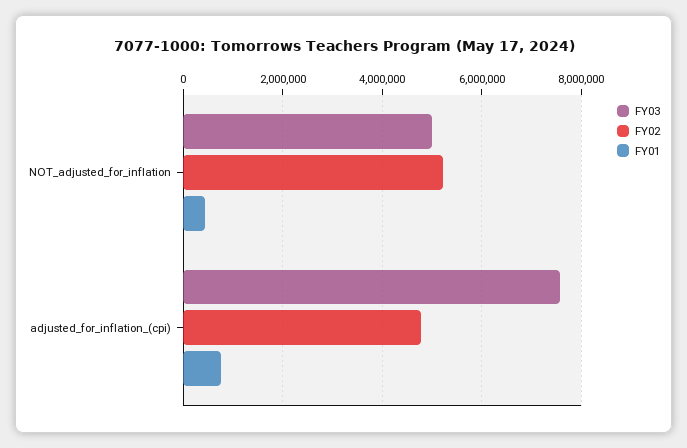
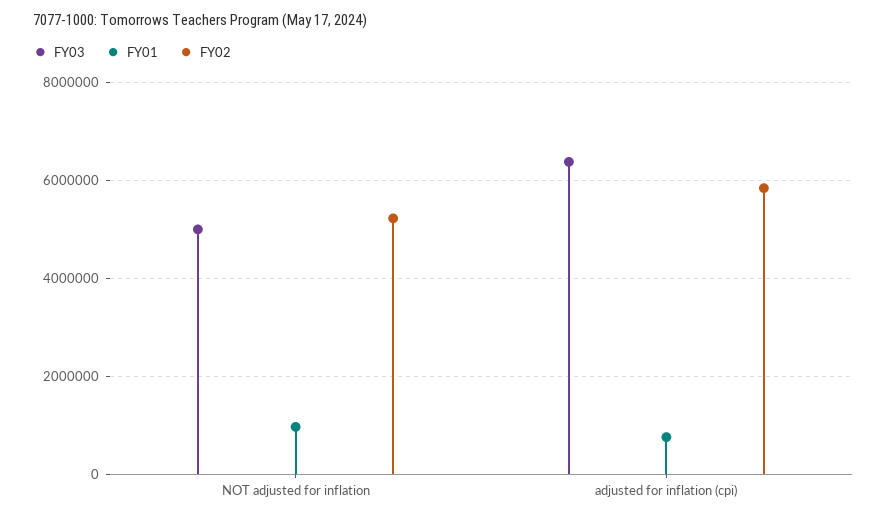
  {
    "FY03": {
      "NOT_adjusted_for_inflation": 5000000,
-     "adjusted_for_inflation_(cpi)": 7600000
+     "adjusted_for_inflation_(cpi)": 6400000
    },
    "FY02": {
      "NOT_adjusted_for_inflation": 5200000,
-     "adjusted_for_inflation_(cpi)": 4800000
+     "adjusted_for_inflation_(cpi)": 5800000
    },
    "FY01": {
-     "NOT_adjusted_for_inflation": 400000,
+     "NOT_adjusted_for_inflation": 1000000,
      "adjusted_for_inflation_(cpi)": 800000
    }
  }

